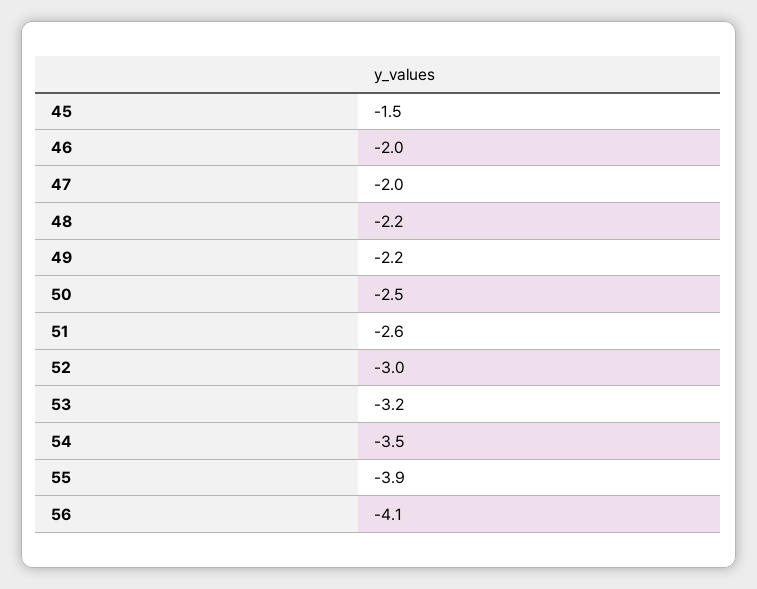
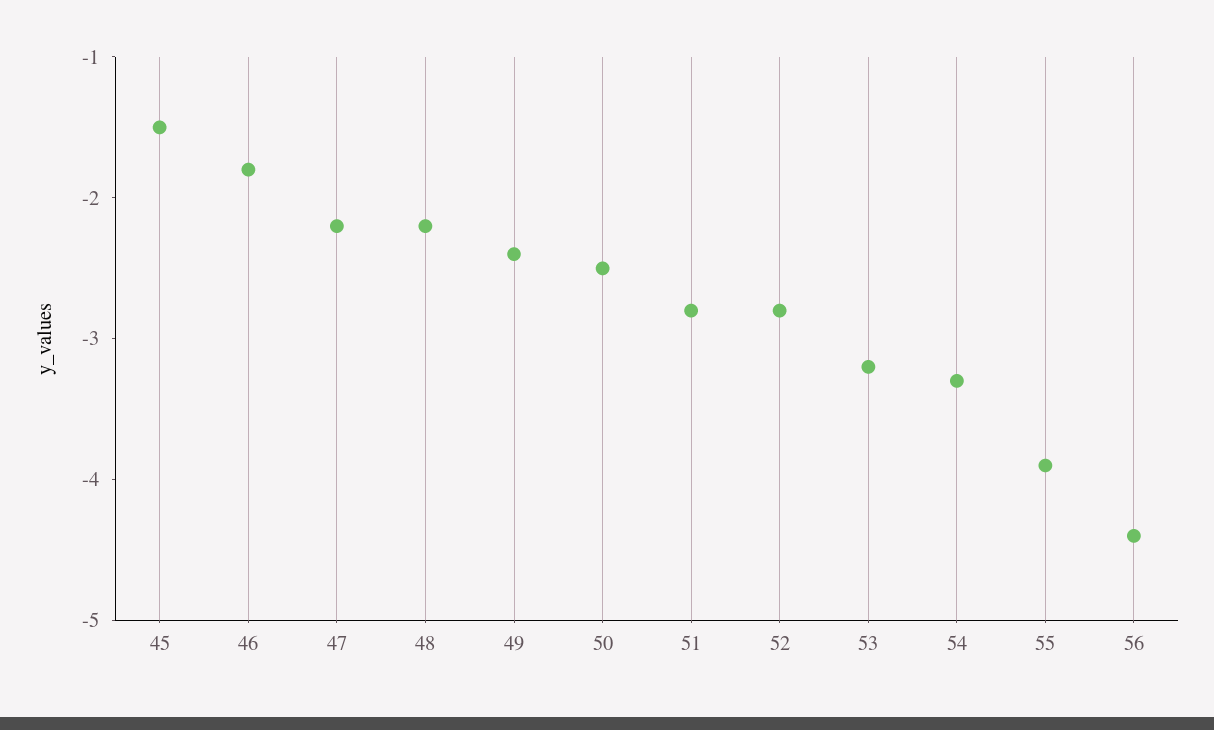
  {
    "45": -1.5,
-   "46": -2,
+   "46": -1.8,
-   "47": -2,
+   "47": -2.2,
    "48": -2.2,
-   "49": -2.2,
+   "49": -2.4,
    "50": -2.5,
-   "51": -2.6,
+   "51": -2.8,
-   "52": -3,
+   "52": -2.8,
    "53": -3.2,
-   "54": -3.5,
+   "54": -3.3,
    "55": -3.9,
-   "56": -4.1
+   "56": -4.4
  }

